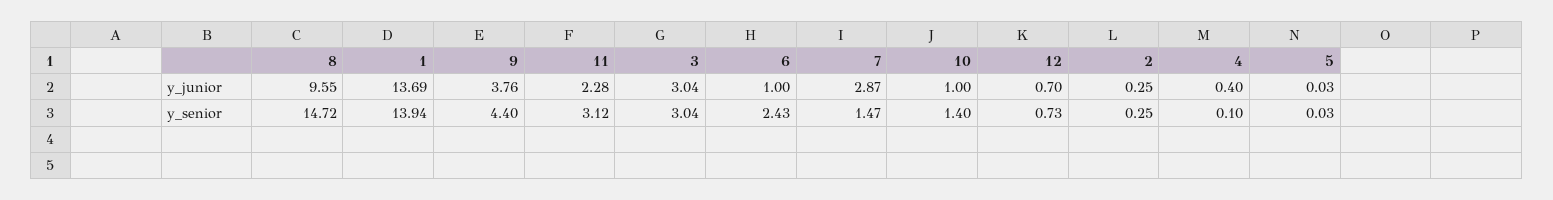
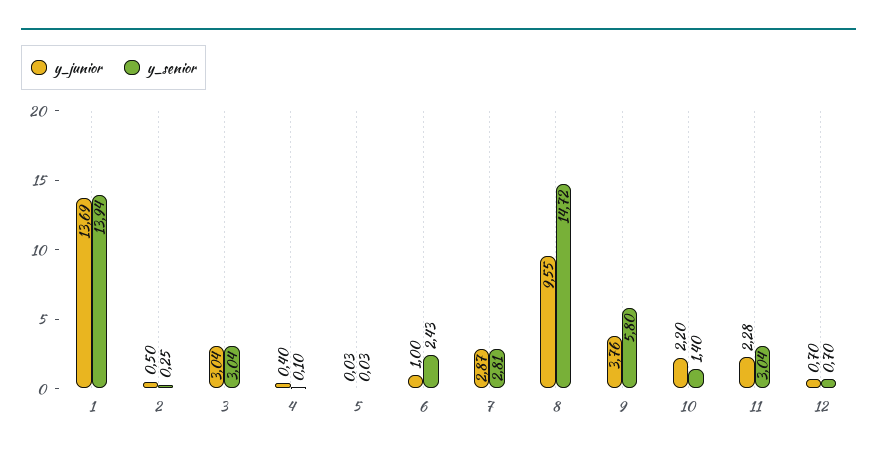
  {
    "y_junior": {
      "8": 9.55,
      "1": 13.69,
      "9": 3.76,
      "11": 2.28,
      "3": 3.04,
      "6": 1,
      "7": 2.87,
-     "10": 1,
+     "10": 2.2,
      "12": 0.7,
-     "2": 0.25,
+     "2": 0.5,
      "4": 0.4,
      "5": 0.03
    },
    "y_senior": {
      "8": 14.72,
      "1": 13.94,
-     "9": 4.4,
+     "9": 5.8,
-     "11": 3.12,
+     "11": 3.04,
      "3": 3.04,
      "6": 2.43,
-     "7": 1.47,
+     "7": 2.81,
      "10": 1.4,
-     "12": 0.73,
+     "12": 0.7,
      "2": 0.25,
      "4": 0.1,
      "5": 0.03
    }
  }

